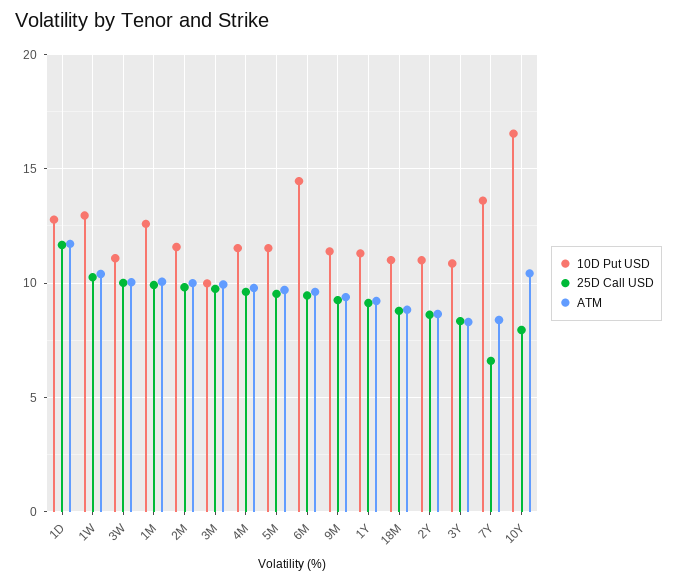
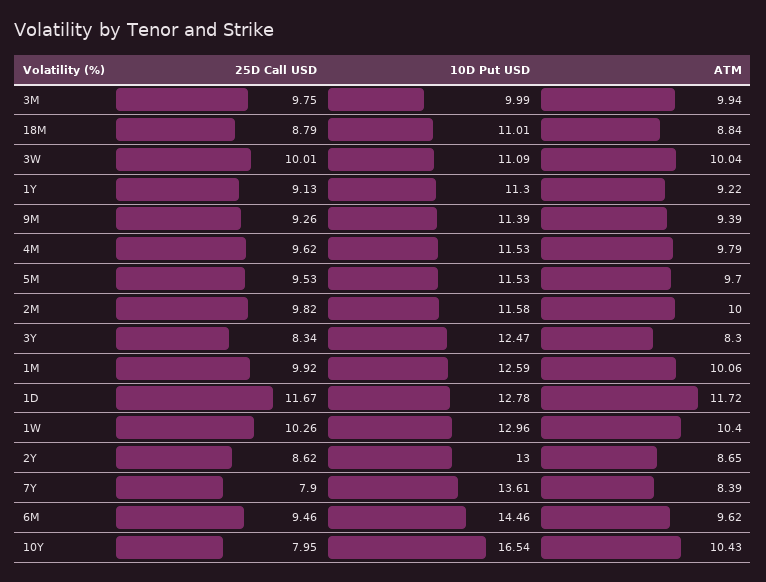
  {
    "10D Put USD": {
      "1D": 12.78,
      "1W": 12.96,
      "3W": 11.09,
      "1M": 12.59,
      "2M": 11.58,
      "3M": 9.99,
      "4M": 11.53,
      "5M": 11.53,
      "6M": 14.46,
      "9M": 11.39,
      "1Y": 11.3,
      "18M": 11.01,
-     "2Y": 11,
+     "2Y": 13,
-     "3Y": 11,
+     "3Y": 12.47,
      "7Y": 13.61,
      "10Y": 16.54
    },
    "25D Call USD": {
      "1D": 11.67,
      "1W": 10.26,
      "3W": 10.01,
      "1M": 9.92,
      "2M": 9.82,
      "3M": 9.75,
      "4M": 9.62,
      "5M": 9.53,
      "6M": 9.46,
      "9M": 9.26,
      "1Y": 9.13,
      "18M": 8.79,
      "2Y": 8.62,
      "3Y": 8.34,
-     "7Y": 6.5,
+     "7Y": 7.9,
      "10Y": 7.95
    },
    "ATM": {
      "1D": 11.72,
      "1W": 10.4,
      "3W": 10.04,
      "1M": 10.06,
      "2M": 10,
      "3M": 9.94,
      "4M": 9.79,
      "5M": 9.7,
      "6M": 9.62,
      "9M": 9.39,
      "1Y": 9.22,
      "18M": 8.84,
      "2Y": 8.65,
      "3Y": 8.3,
      "7Y": 8.39,
      "10Y": 10.43
    }
  }

